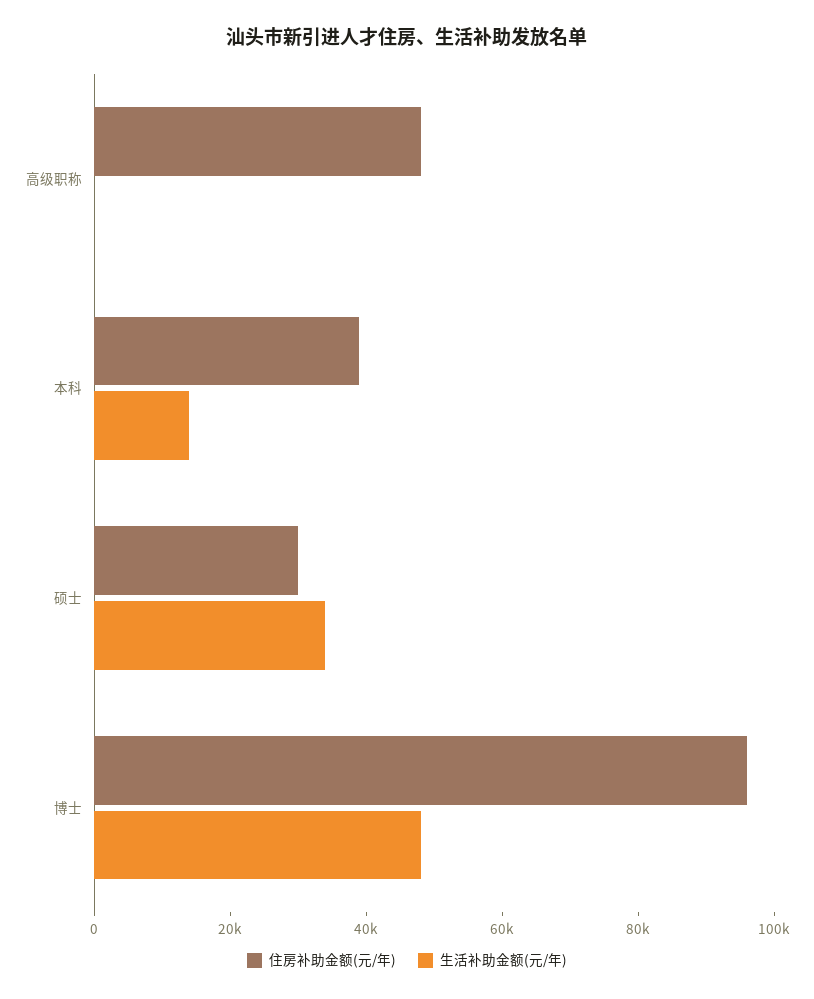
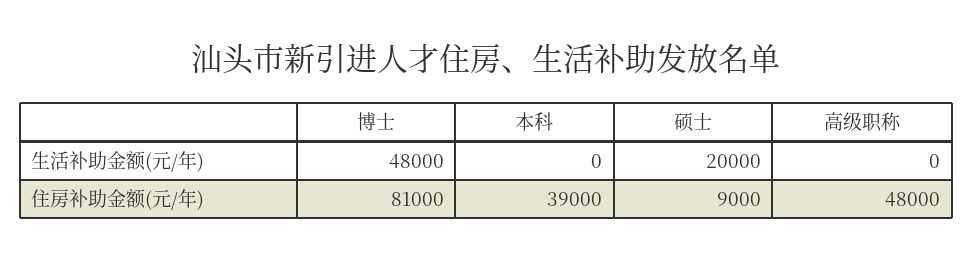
  {
    "住房补助金额(元/年)": {
      "高级职称": 48000,
      "本科": 39000,
-     "硕士": 30000,
+     "硕士": 9000,
-     "博士": 95000
+     "博士": 81000
    },
    "生活补助金额(元/年)": {
      "高级职称": 0,
-     "本科": 15000,
+     "本科": 0,
-     "硕士": 35000,
+     "硕士": 20000,
      "博士": 48000
    }
  }

